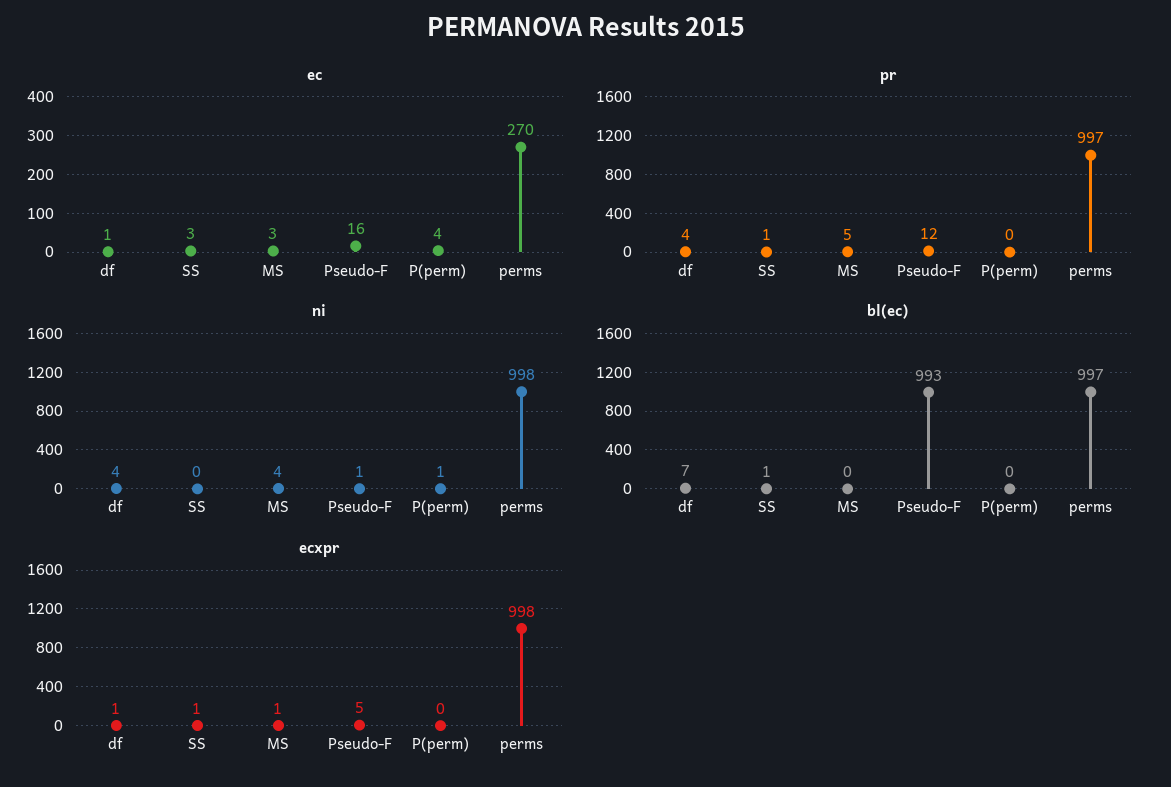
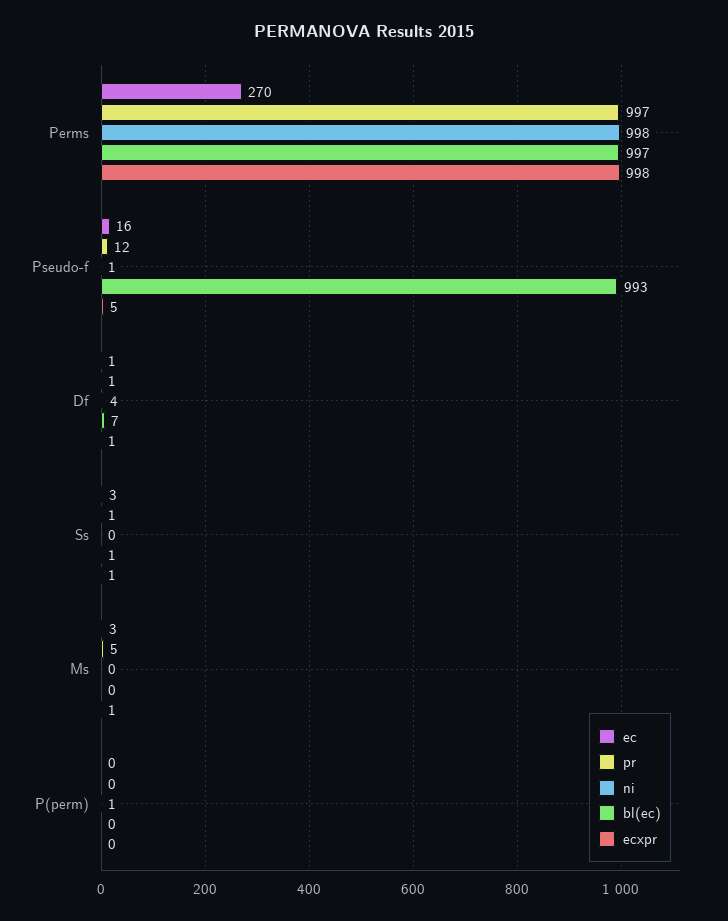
  {
    "ec": {
      "df": 1,
      "SS": 3,
      "MS": 3,
      "Pseudo-F": 16,
-     "P(perm)": 4,
+     "P(perm)": 0,
      "perms": 270
    },
    "pr": {
-     "df": 4,
+     "df": 1,
      "SS": 1,
      "MS": 5,
      "Pseudo-F": 12,
      "P(perm)": 0,
      "perms": 997
    },
    "ni": {
      "df": 4,
      "SS": 0,
-     "MS": 4,
+     "MS": 0,
      "Pseudo-F": 1,
      "P(perm)": 1,
      "perms": 998
    },
    "bl(ec)": {
      "df": 7,
      "SS": 1,
      "MS": 0,
      "Pseudo-F": 993,
      "P(perm)": 0,
      "perms": 997
    },
    "ecxpr": {
      "df": 1,
      "SS": 1,
      "MS": 1,
      "Pseudo-F": 5,
      "P(perm)": 0,
      "perms": 998
    }
  }

